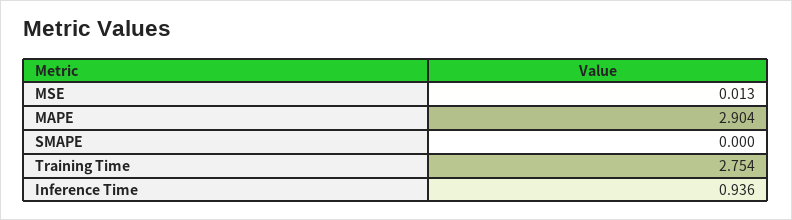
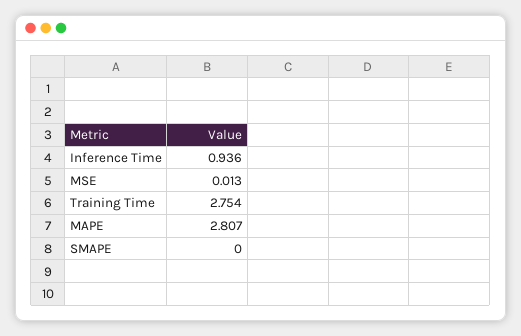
  {
    "MSE": 0.013,
-   "MAPE": 2.904,
+   "MAPE": 2.807,
    "SMAPE": 0,
    "Training Time": 2.754,
    "Inference Time": 0.936
  }

